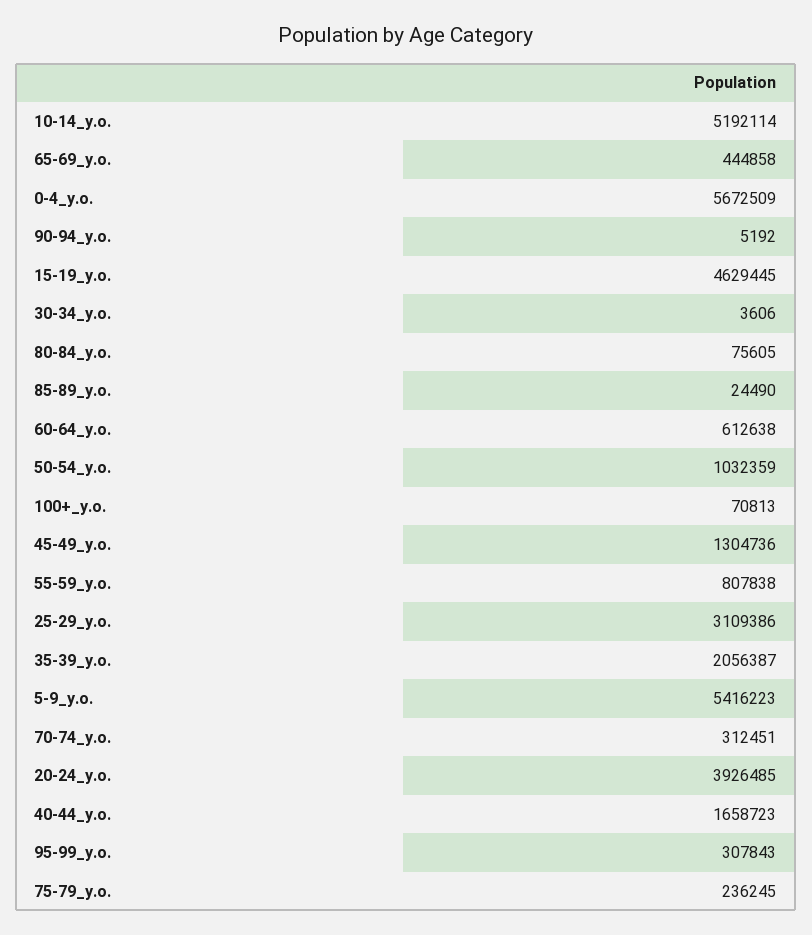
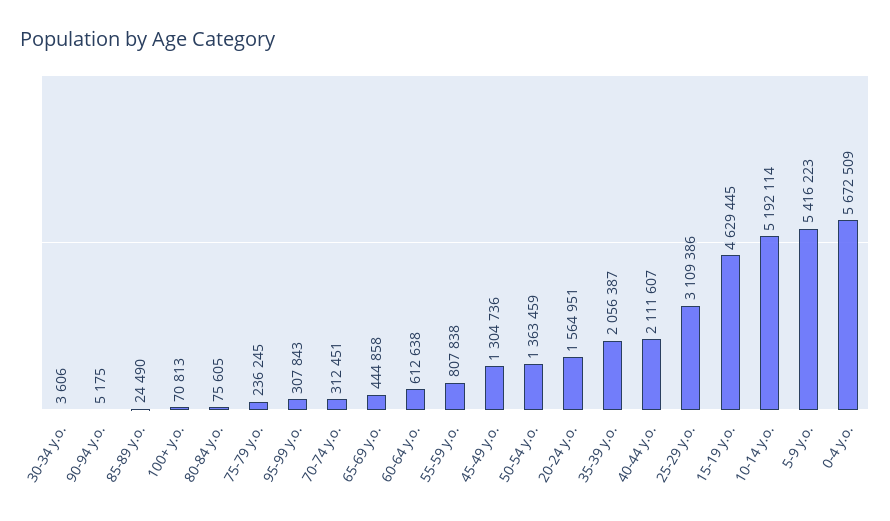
  {
    "10-14_y.o.": 5192114,
    "65-69_y.o.": 444858,
    "0-4_y.o.": 5672509,
-   "90-94_y.o.": 5192,
+   "90-94_y.o.": 5175,
    "15-19_y.o.": 4629445,
    "30-34_y.o.": 3606,
    "80-84_y.o.": 75605,
    "85-89_y.o.": 24490,
    "60-64_y.o.": 612638,
-   "50-54_y.o.": 1032359,
+   "50-54_y.o.": 1363459,
    "100+_y.o.": 70813,
    "45-49_y.o.": 1304736,
    "55-59_y.o.": 807838,
    "25-29_y.o.": 3109386,
    "35-39_y.o.": 2056387,
    "5-9_y.o.": 5416223,
    "70-74_y.o.": 312451,
-   "20-24_y.o.": 3926485,
+   "20-24_y.o.": 1564951,
-   "40-44_y.o.": 1658723,
+   "40-44_y.o.": 2111607,
    "95-99_y.o.": 307843,
    "75-79_y.o.": 236245
  }

